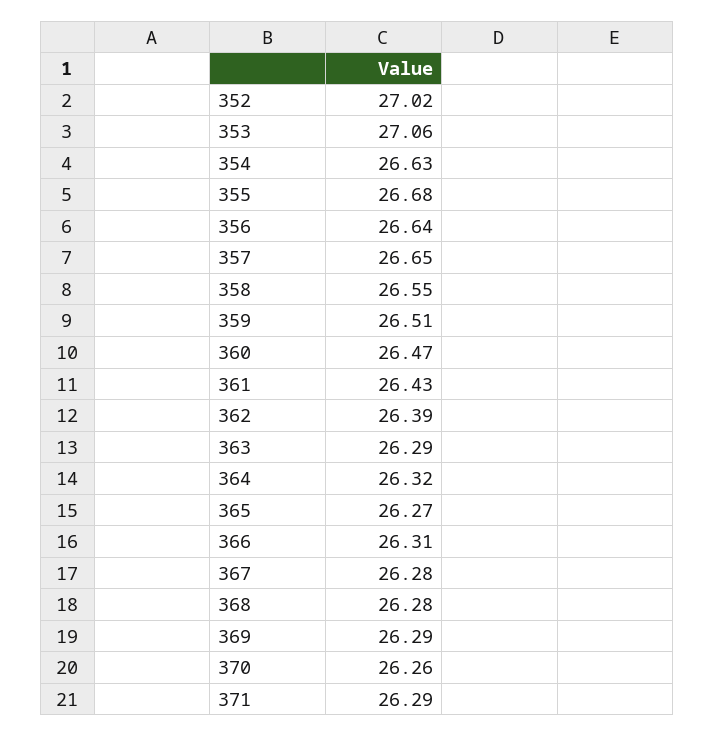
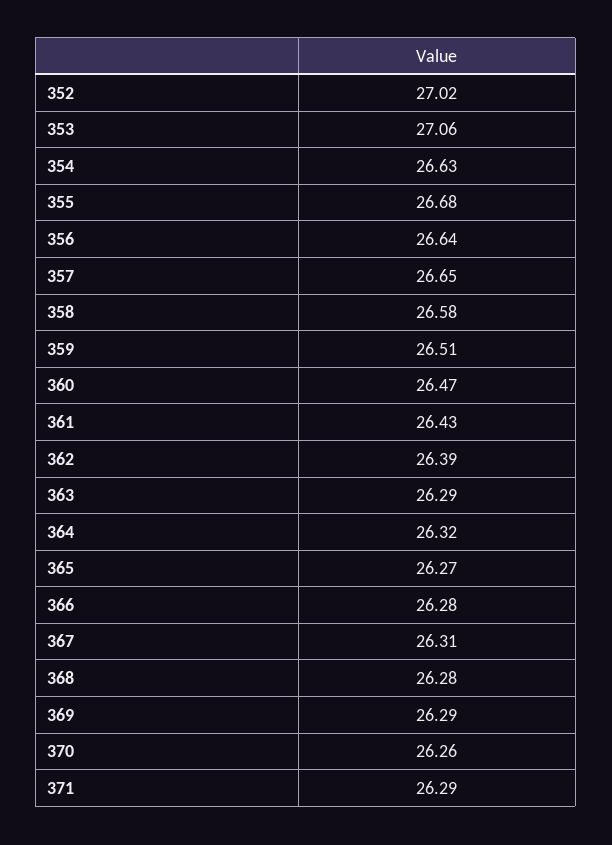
  {
    "352": 27.02,
    "353": 27.06,
    "354": 26.63,
    "355": 26.68,
    "356": 26.64,
    "357": 26.65,
-   "358": 26.55,
+   "358": 26.58,
    "359": 26.51,
    "360": 26.47,
    "361": 26.43,
    "362": 26.39,
    "363": 26.29,
    "364": 26.32,
    "365": 26.27,
-   "366": 26.31,
+   "366": 26.28,
-   "367": 26.28,
+   "367": 26.31,
    "368": 26.28,
    "369": 26.29,
    "370": 26.26,
    "371": 26.29
  }

